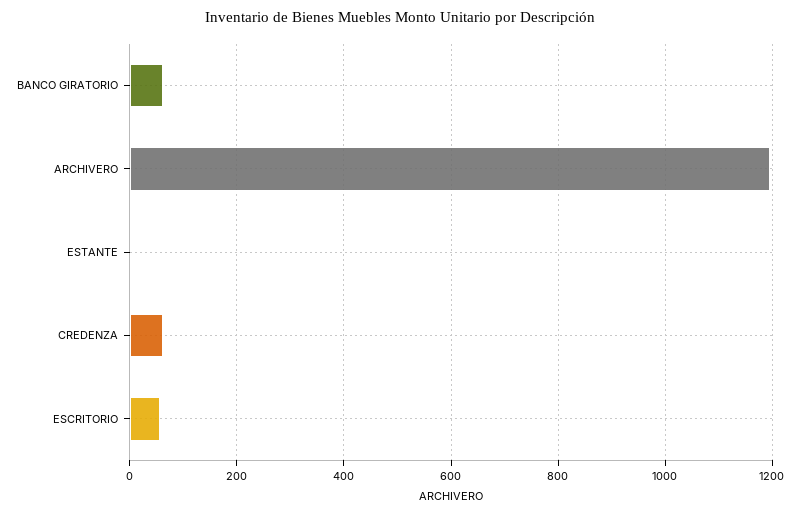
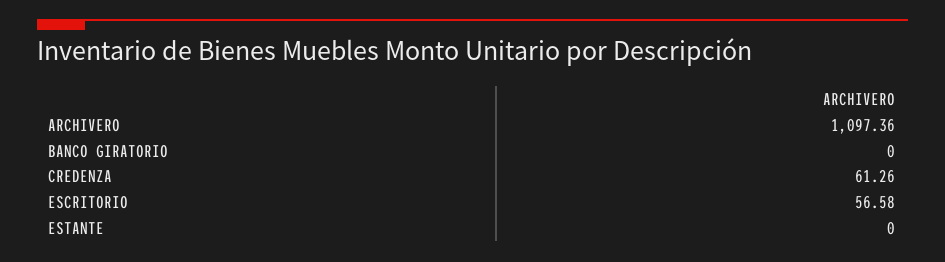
  {
-   "BANCO GIRATORIO": 60,
+   "BANCO GIRATORIO": 0,
-   "ARCHIVERO": 1200,
+   "ARCHIVERO": 1097.36,
    "ESTANTE": 0,
    "CREDENZA": 61.26,
    "ESCRITORIO": 56.58
  }

